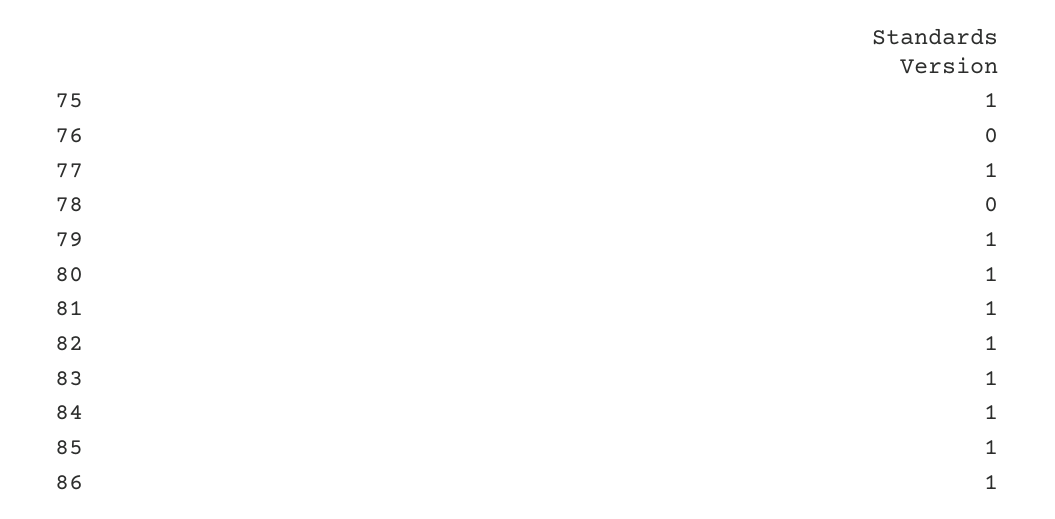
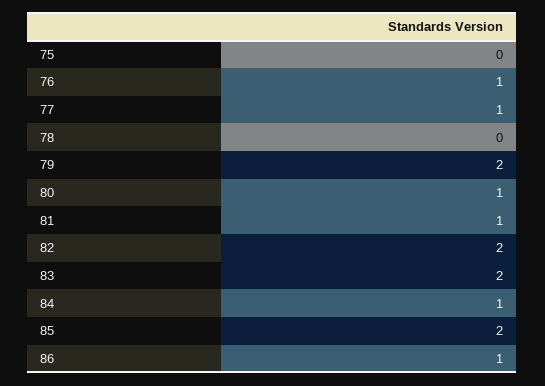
  {
-   "75": 1,
+   "75": 0,
-   "76": 0,
+   "76": 1,
    "77": 1,
    "78": 0,
-   "79": 1,
+   "79": 2,
    "80": 1,
    "81": 1,
-   "82": 1,
+   "82": 2,
-   "83": 1,
+   "83": 2,
    "84": 1,
-   "85": 1,
+   "85": 2,
    "86": 1
  }

